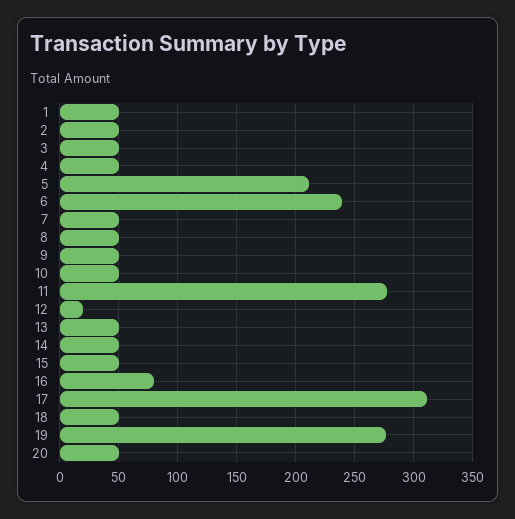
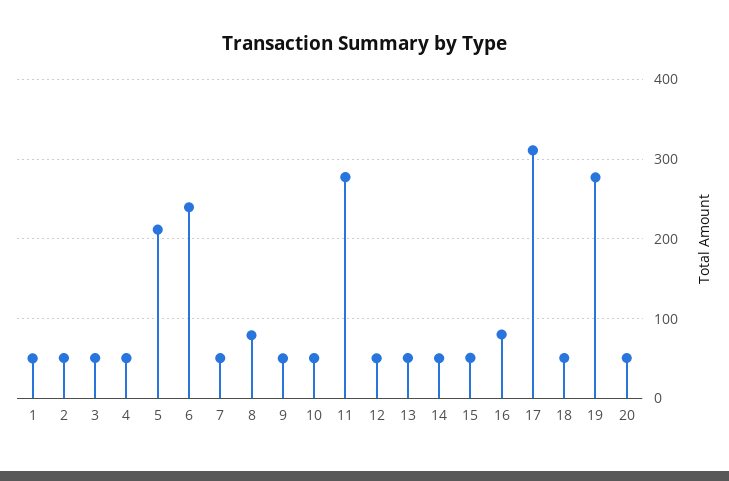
  {
    "1": 50,
    "2": 50,
    "3": 50,
    "4": 50,
    "5": 210,
    "6": 240,
    "7": 50,
-   "8": 50,
+   "8": 80,
    "9": 50,
    "10": 50,
    "11": 280,
-   "12": 20,
+   "12": 50,
    "13": 50,
    "14": 50,
    "15": 50,
    "16": 80,
    "17": 310,
    "18": 50,
    "19": 280,
    "20": 50
  }

